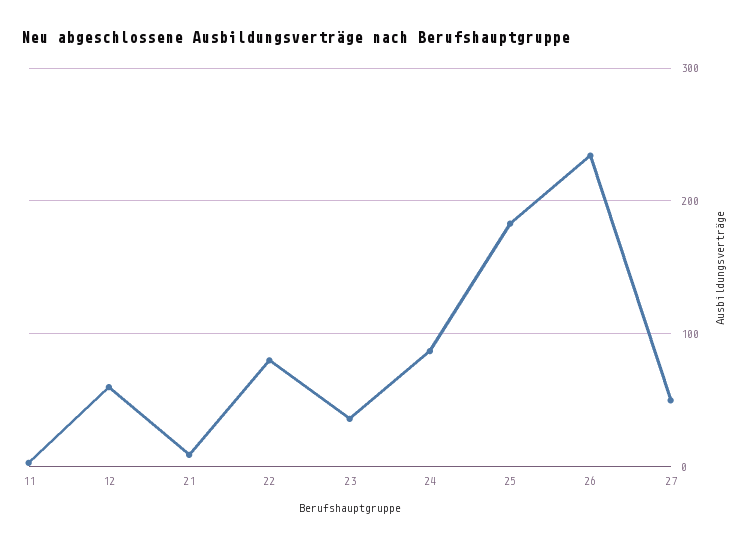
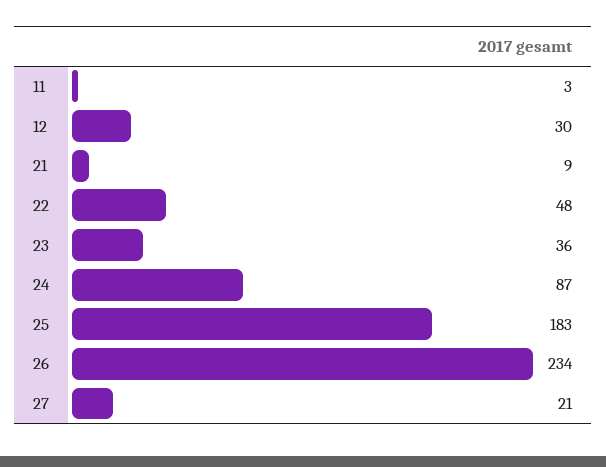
  {
    "11": 3,
-   "12": 60,
+   "12": 30,
    "21": 9,
-   "22": 80,
+   "22": 48,
    "23": 36,
    "24": 87,
    "25": 183,
    "26": 234,
-   "27": 50
+   "27": 21
  }

